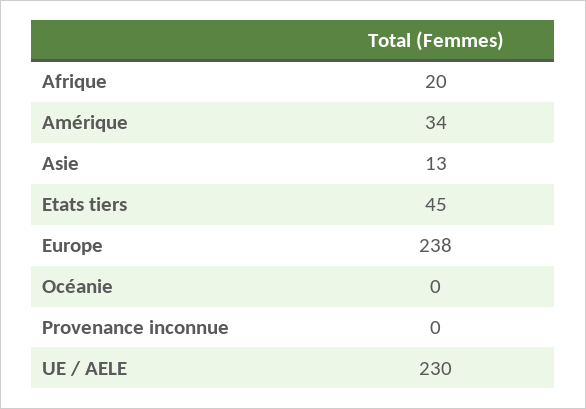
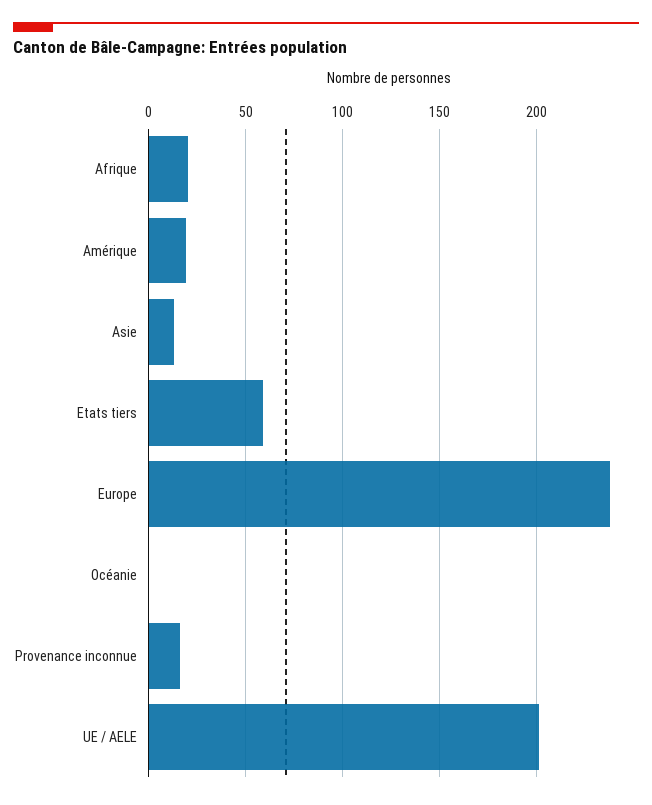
  {
    "Afrique": 20,
-   "Amérique": 34,
+   "Amérique": 20,
    "Asie": 13,
-   "Etats tiers": 45,
+   "Etats tiers": 60,
    "Europe": 238,
    "Océanie": 0,
-   "Provenance inconnue": 0,
+   "Provenance inconnue": 15,
-   "UE / AELE": 230
+   "UE / AELE": 200
  }

